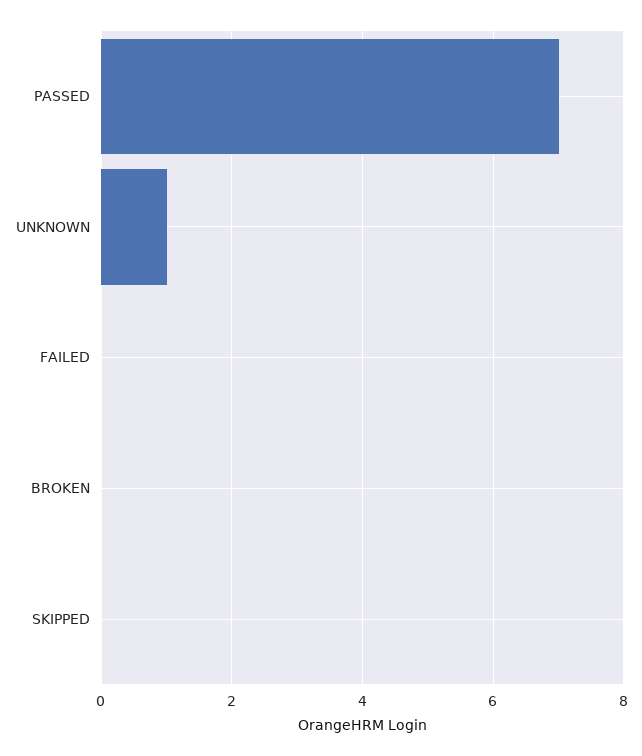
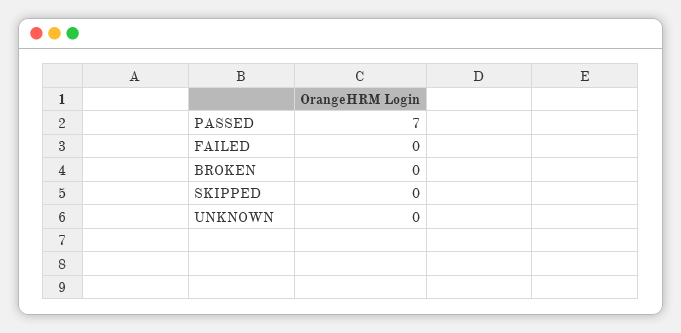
  {
    "PASSED": 7,
-   "UNKNOWN": 1,
+   "UNKNOWN": 0,
    "FAILED": 0,
    "BROKEN": 0,
    "SKIPPED": 0
  }

